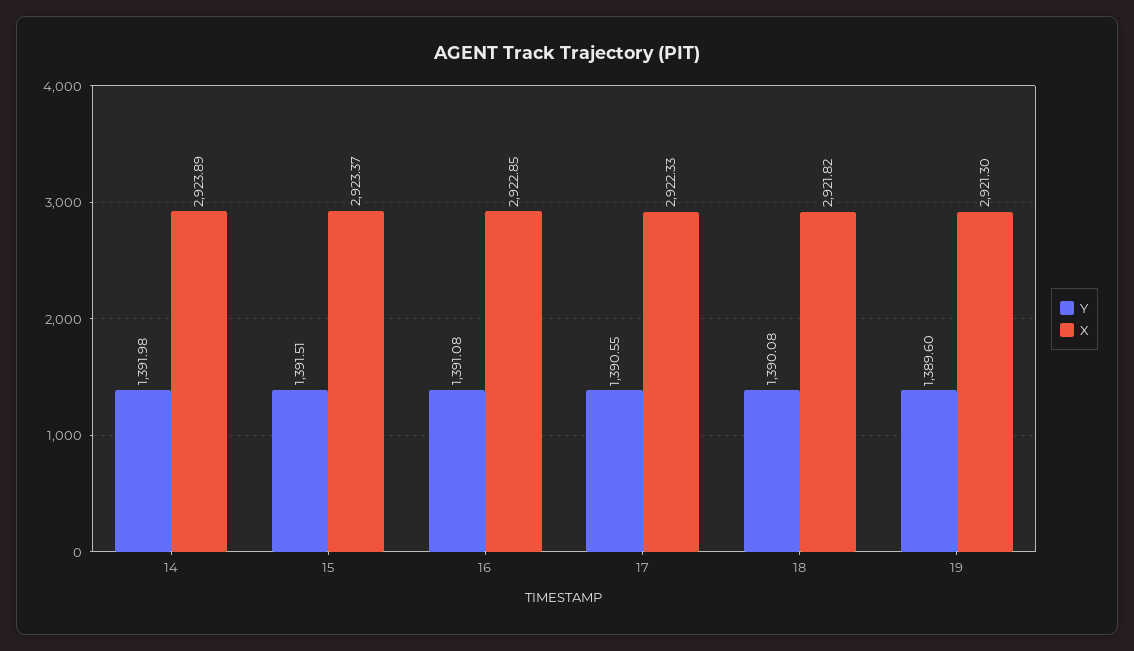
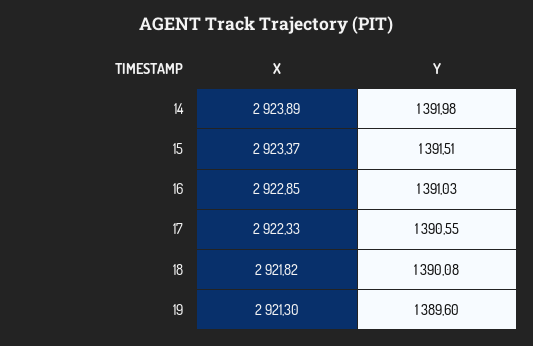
  {
    "Y": {
      "14": 1391.98,
      "15": 1391.51,
-     "16": 1391.08,
+     "16": 1391.03,
      "17": 1390.55,
      "18": 1390.08,
      "19": 1389.6
    },
    "X": {
      "14": 2923.89,
      "15": 2923.37,
      "16": 2922.85,
      "17": 2922.33,
      "18": 2921.82,
      "19": 2921.3
    }
  }

